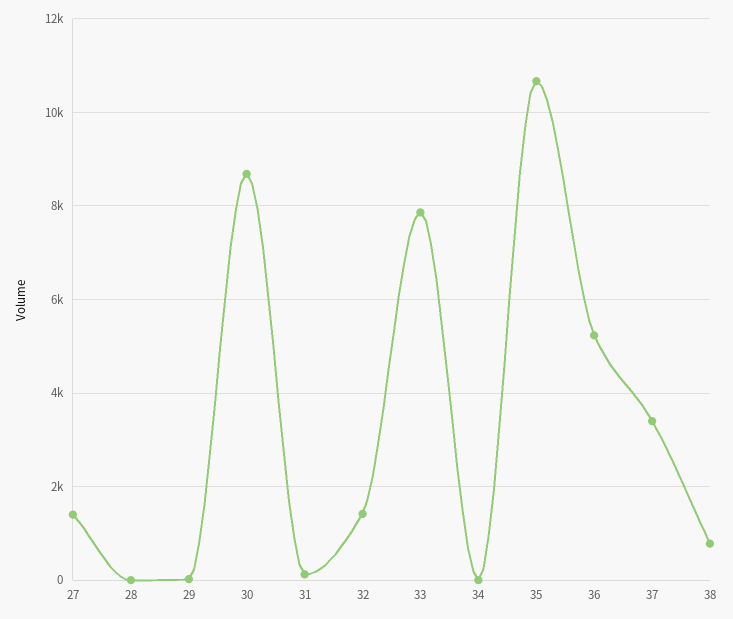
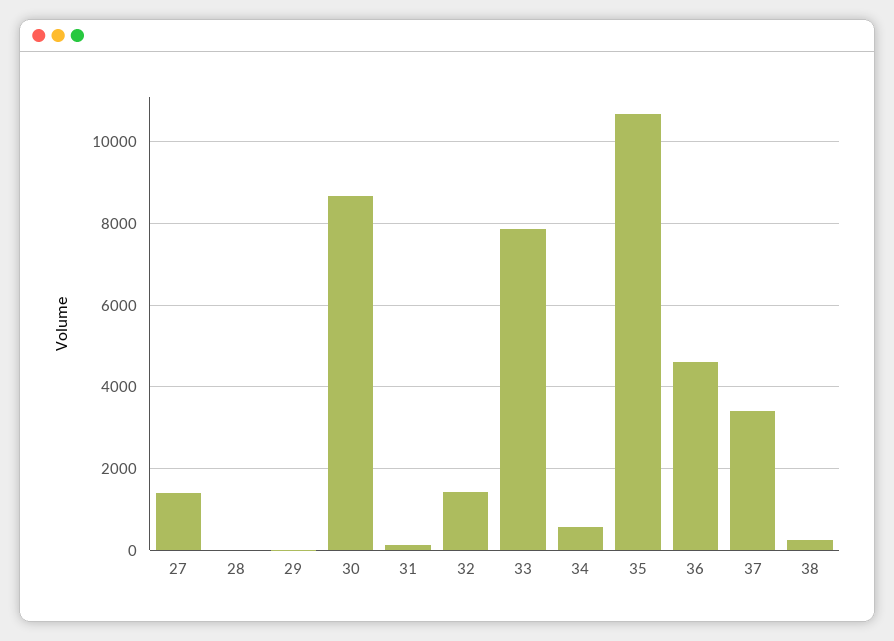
  {
    "27": 1400,
    "28": 0,
    "29": 0,
    "30": 8600,
    "31": 200,
    "32": 1400,
    "33": 7800,
-   "34": 0,
+   "34": 600,
    "35": 10600,
-   "36": 5200,
+   "36": 4600,
    "37": 3400,
-   "38": 800
+   "38": 200
  }

